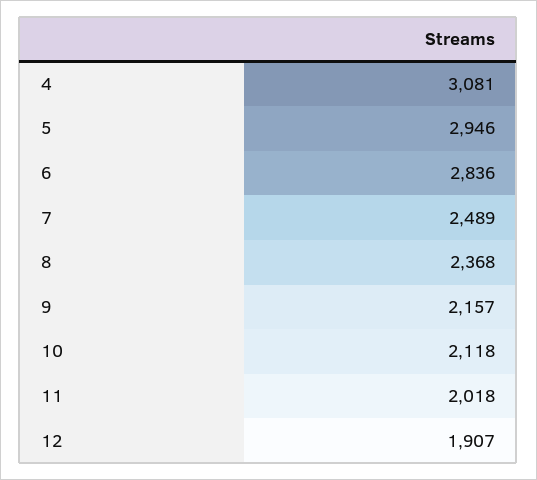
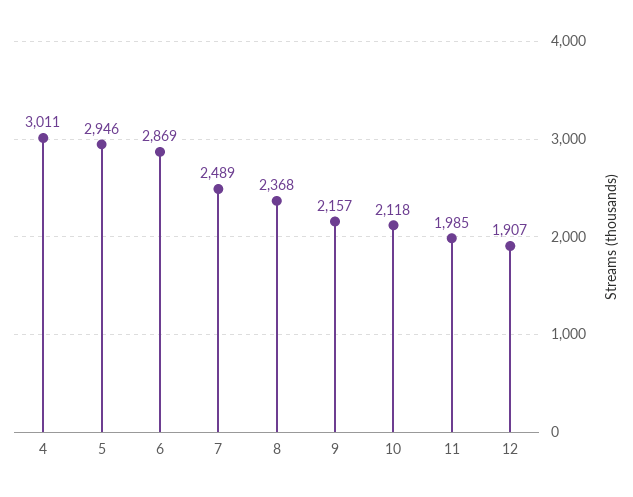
  {
-   "4": 3081,
+   "4": 3011,
    "5": 2946,
-   "6": 2836,
+   "6": 2869,
    "7": 2489,
    "8": 2368,
    "9": 2157,
    "10": 2118,
-   "11": 2018,
+   "11": 1985,
    "12": 1907
  }

